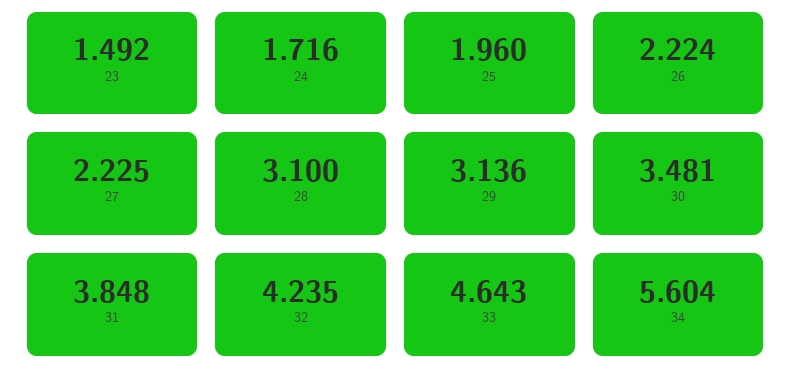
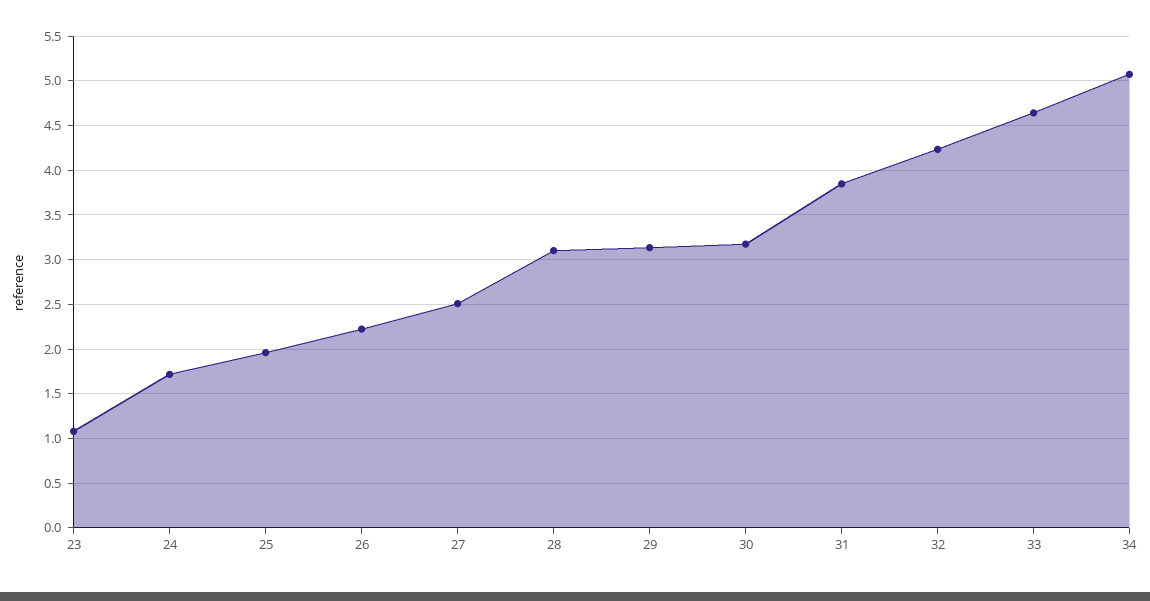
  {
-   "23": 1.492,
+   "23": 1.1,
    "24": 1.716,
    "25": 1.96,
    "26": 2.224,
-   "27": 2.225,
+   "27": 2.5,
    "28": 3.1,
    "29": 3.136,
-   "30": 3.481,
+   "30": 3.2,
    "31": 3.848,
    "32": 4.235,
    "33": 4.643,
-   "34": 5.604
+   "34": 5.1
  }

